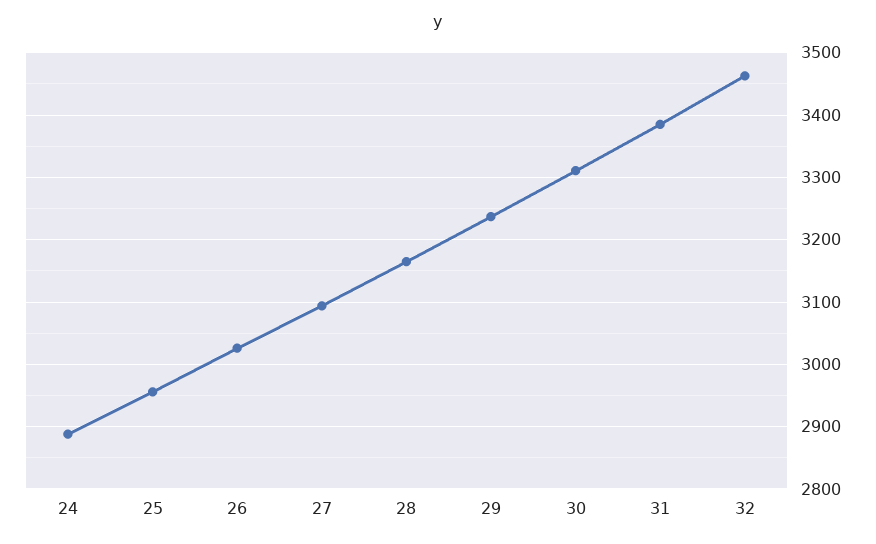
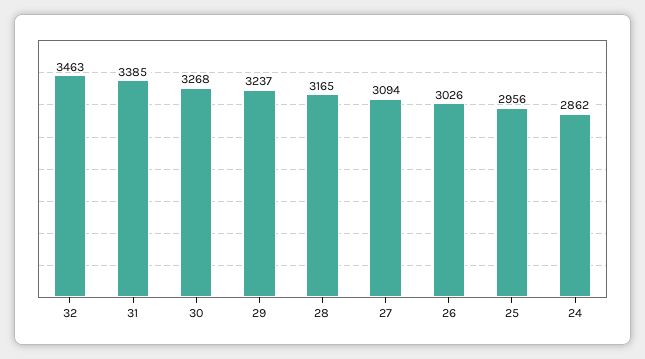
  {
-   "24": 2890,
+   "24": 2862,
    "25": 2956,
    "26": 3026,
    "27": 3094,
    "28": 3165,
    "29": 3237,
-   "30": 3310,
+   "30": 3268,
    "31": 3385,
    "32": 3463
  }

